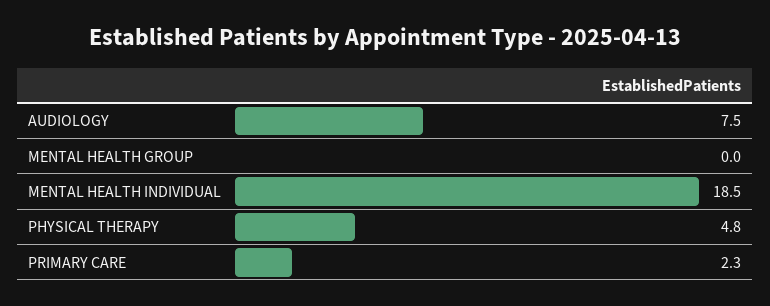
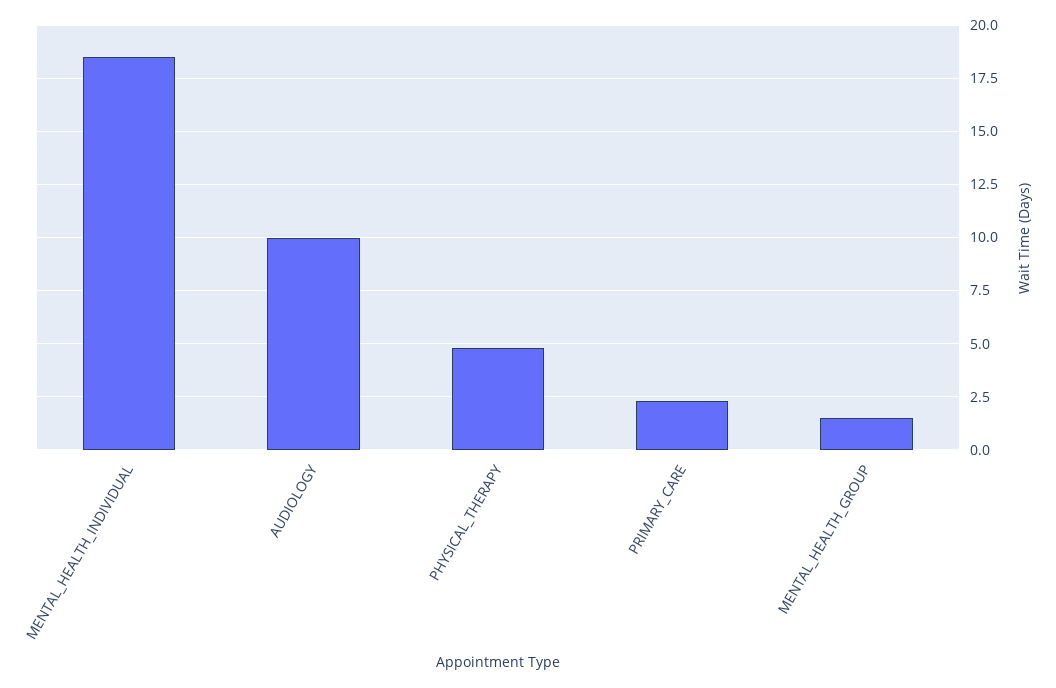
  {
-   "AUDIOLOGY": 7.5,
+   "AUDIOLOGY": 10,
-   "MENTAL HEALTH GROUP": 0,
+   "MENTAL HEALTH GROUP": 1.5,
    "MENTAL HEALTH INDIVIDUAL": 18.5,
    "PHYSICAL THERAPY": 4.8,
    "PRIMARY CARE": 2.3
  }

